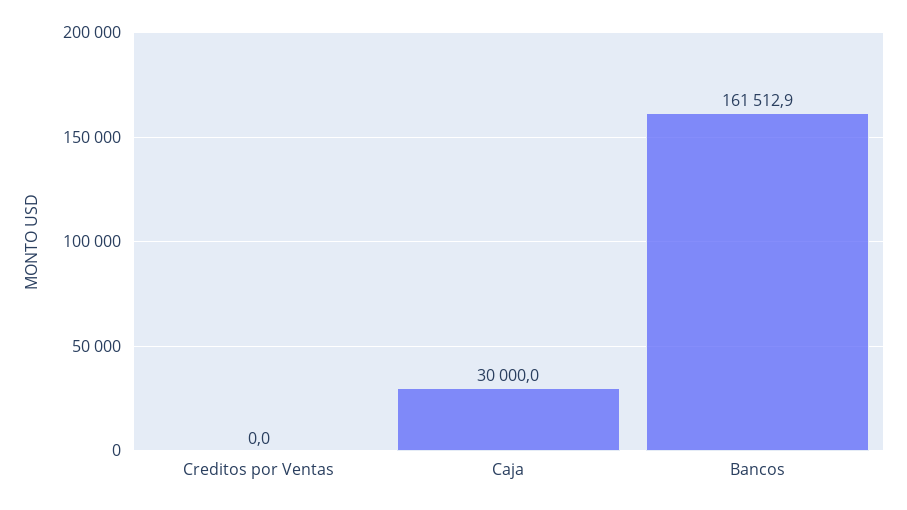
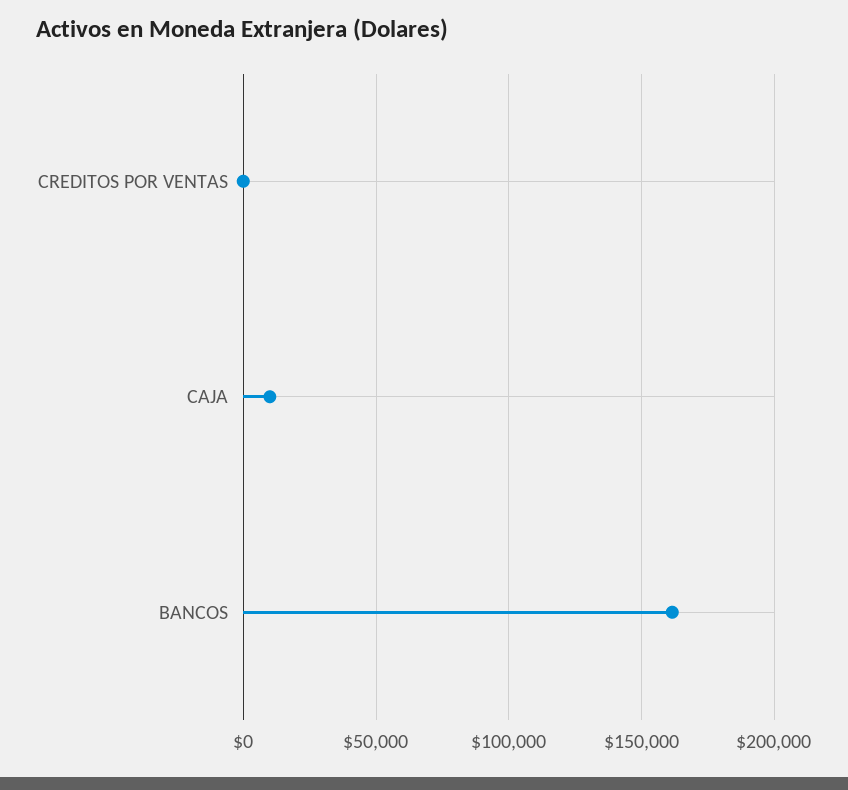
  {
    "Creditos por Ventas": 0,
-   "Caja": 30000,
+   "Caja": 10000,
    "Bancos": 161512.9
  }

